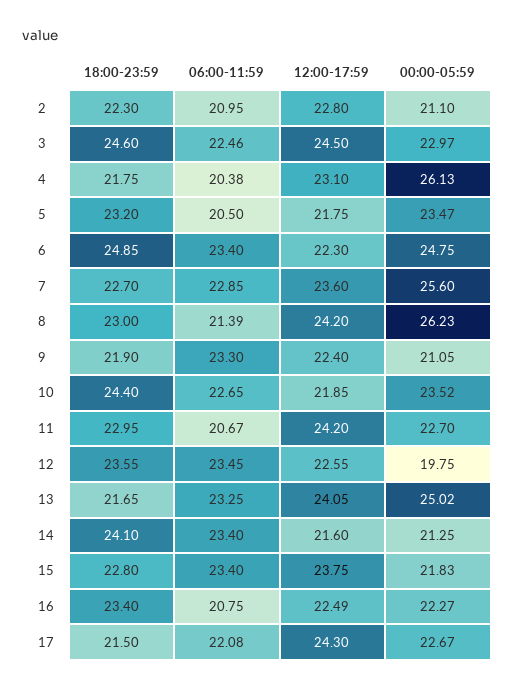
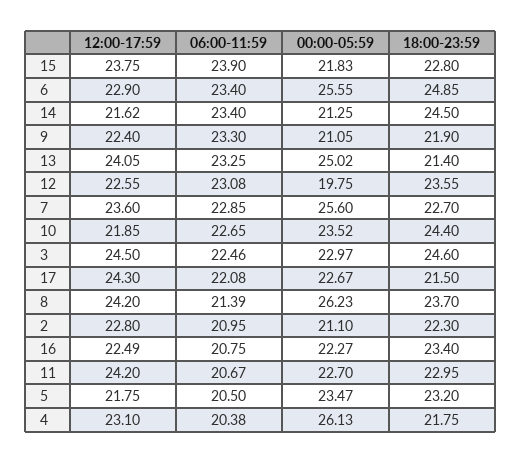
  {
    "18:00-23:59": {
      "2": 22.3,
      "3": 24.6,
      "4": 21.75,
      "5": 23.2,
      "6": 24.85,
      "7": 22.7,
-     "8": 23,
+     "8": 23.7,
      "9": 21.9,
      "10": 24.4,
      "11": 22.95,
      "12": 23.55,
-     "13": 21.65,
+     "13": 21.4,
-     "14": 24.1,
+     "14": 24.5,
      "15": 22.8,
      "16": 23.4,
      "17": 21.5
    },
    "06:00-11:59": {
      "2": 20.95,
      "3": 22.46,
      "4": 20.38,
      "5": 20.5,
      "6": 23.4,
      "7": 22.85,
      "8": 21.39,
      "9": 23.3,
      "10": 22.65,
      "11": 20.67,
-     "12": 23.45,
+     "12": 23.08,
      "13": 23.25,
      "14": 23.4,
-     "15": 23.4,
+     "15": 23.9,
      "16": 20.75,
      "17": 22.08
    },
    "12:00-17:59": {
      "2": 22.8,
      "3": 24.5,
      "4": 23.1,
      "5": 21.75,
-     "6": 22.3,
+     "6": 22.9,
      "7": 23.6,
      "8": 24.2,
      "9": 22.4,
      "10": 21.85,
      "11": 24.2,
      "12": 22.55,
      "13": 24.05,
-     "14": 21.6,
+     "14": 21.62,
      "15": 23.75,
      "16": 22.49,
      "17": 24.3
    },
    "00:00-05:59": {
      "2": 21.1,
      "3": 22.97,
      "4": 26.13,
      "5": 23.47,
-     "6": 24.75,
+     "6": 25.55,
      "7": 25.6,
      "8": 26.23,
      "9": 21.05,
      "10": 23.52,
      "11": 22.7,
      "12": 19.75,
      "13": 25.02,
      "14": 21.25,
      "15": 21.83,
      "16": 22.27,
      "17": 22.67
    }
  }

